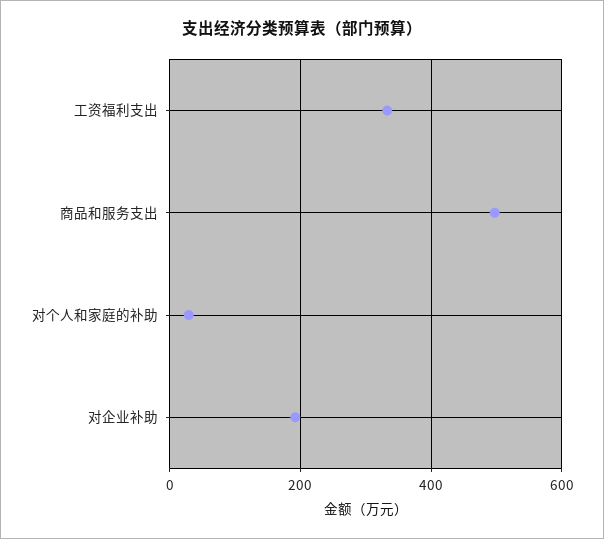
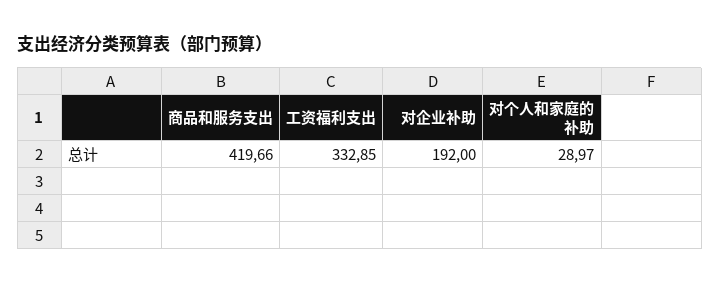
  {
    "工资福利支出": 332.85,
-   "商品和服务支出": 500,
+   "商品和服务支出": 419.66,
    "对个人和家庭的补助": 28.97,
    "对企业补助": 192
  }

